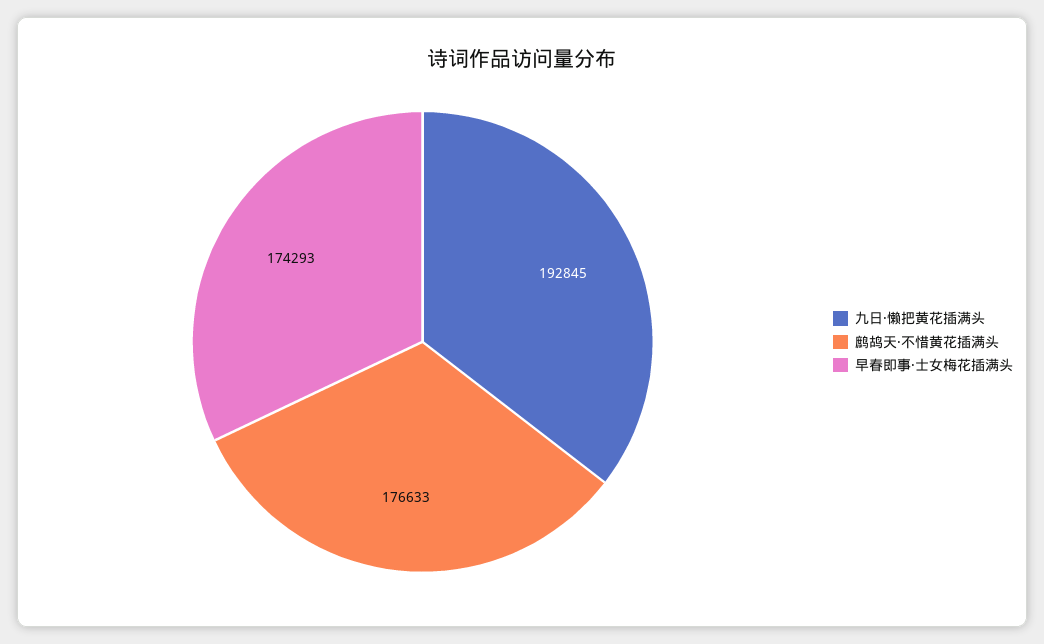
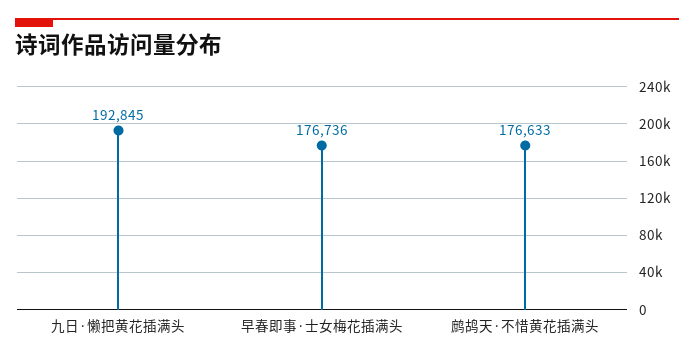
  {
    "九日·懒把黄花插满头": 192845,
    "鹧鸪天·不惜黄花插满头": 176633,
-   "早春即事·士女梅花插满头": 174293
+   "早春即事·士女梅花插满头": 176736
  }

